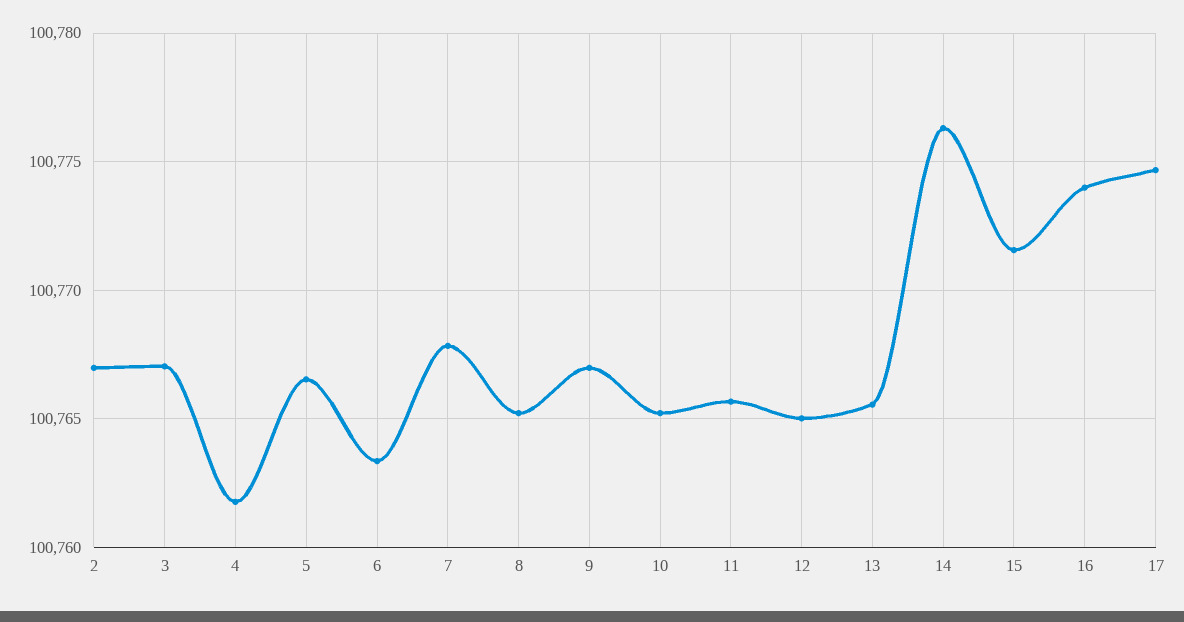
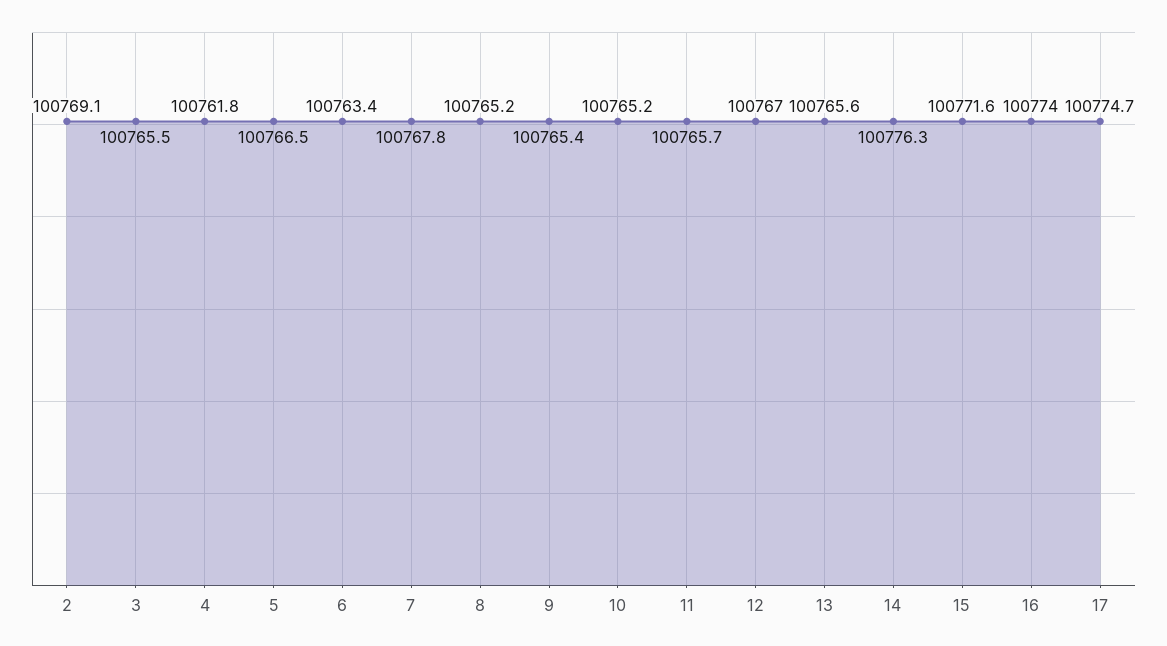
  {
-   "2": 100767,
+   "2": 100769.1,
-   "3": 100767,
+   "3": 100765.5,
    "4": 100761.8,
    "5": 100766.5,
    "6": 100763.4,
    "7": 100767.8,
    "8": 100765.2,
-   "9": 100767,
+   "9": 100765.4,
    "10": 100765.2,
    "11": 100765.7,
-   "12": 100765,
+   "12": 100767,
    "13": 100765.6,
    "14": 100776.3,
    "15": 100771.6,
    "16": 100774,
    "17": 100774.7
  }

